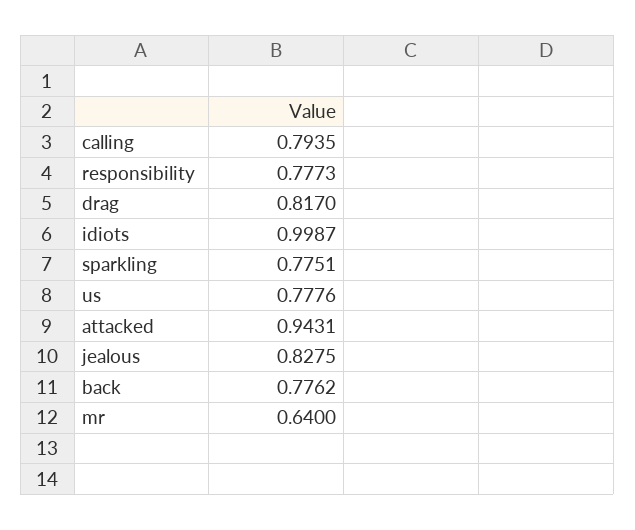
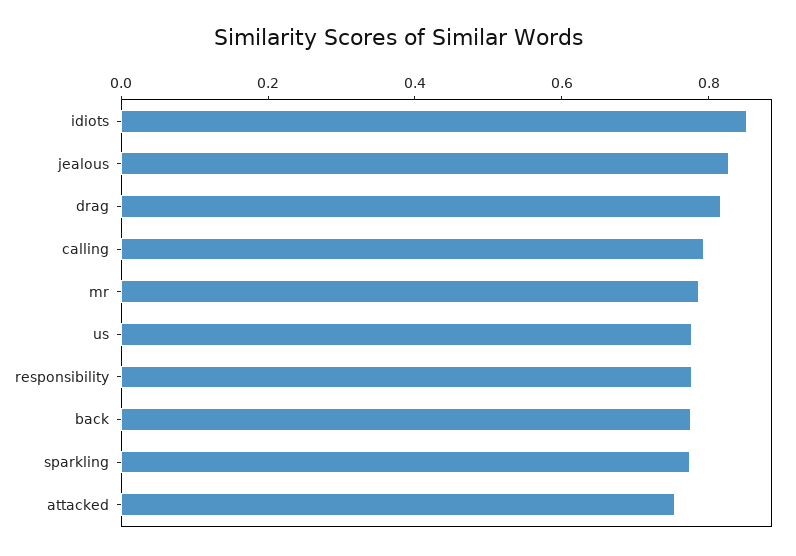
  {
    "calling": 0.7935,
    "responsibility": 0.7773,
    "drag": 0.817,
-   "idiots": 0.9987,
+   "idiots": 0.85,
    "sparkling": 0.7751,
    "us": 0.7776,
-   "attacked": 0.9431,
+   "attacked": 0.75,
    "jealous": 0.8275,
    "back": 0.7762,
-   "mr": 0.64
+   "mr": 0.8
  }

